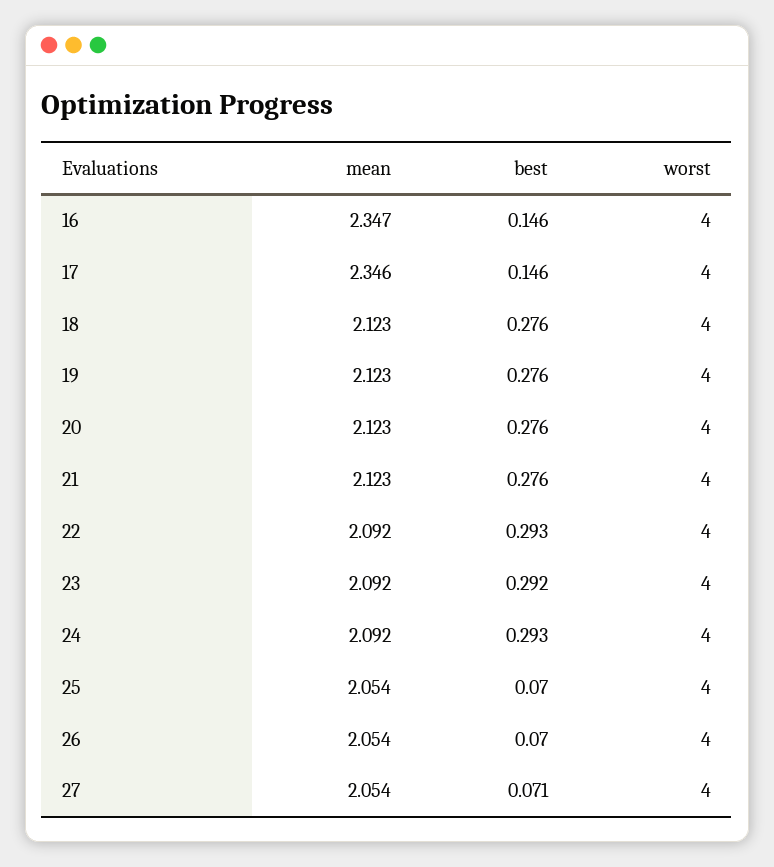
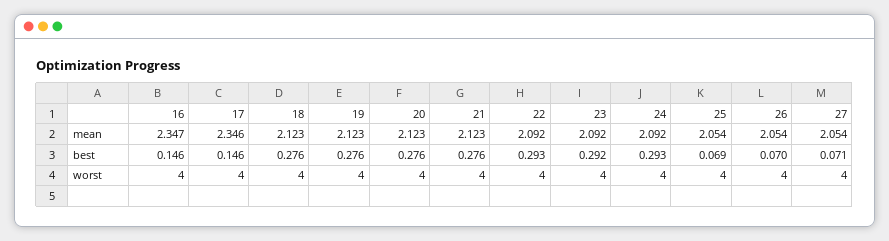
  {
    "mean": {
      "16": 2.347,
      "17": 2.346,
      "18": 2.123,
      "19": 2.123,
      "20": 2.123,
      "21": 2.123,
      "22": 2.092,
      "23": 2.092,
      "24": 2.092,
      "25": 2.054,
      "26": 2.054,
      "27": 2.054
    },
    "best": {
      "16": 0.146,
      "17": 0.146,
      "18": 0.276,
      "19": 0.276,
      "20": 0.276,
      "21": 0.276,
      "22": 0.293,
      "23": 0.292,
      "24": 0.293,
-     "25": 0.07,
+     "25": 0.069,
      "26": 0.07,
      "27": 0.071
    },
    "worst": {
      "16": 4,
      "17": 4,
      "18": 4,
      "19": 4,
      "20": 4,
      "21": 4,
      "22": 4,
      "23": 4,
      "24": 4,
      "25": 4,
      "26": 4,
      "27": 4
    }
  }

